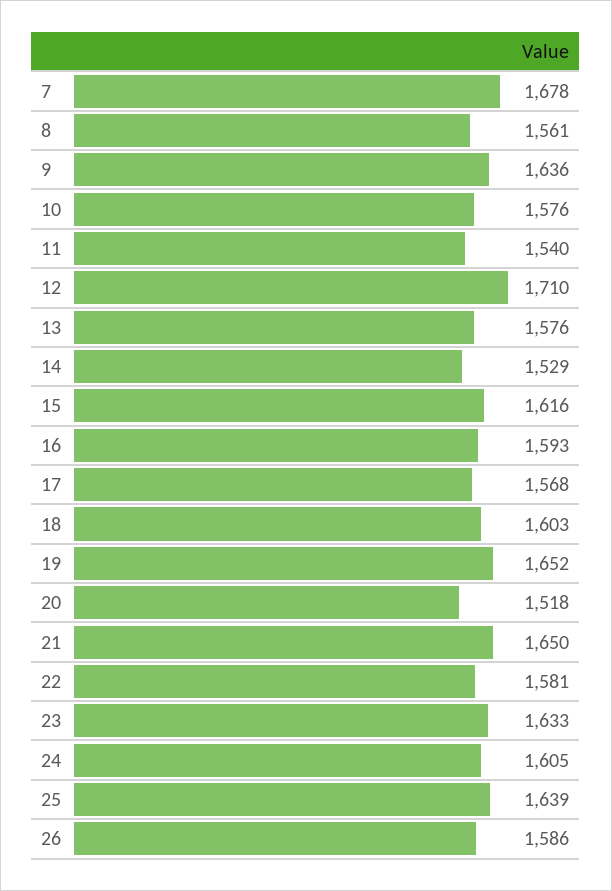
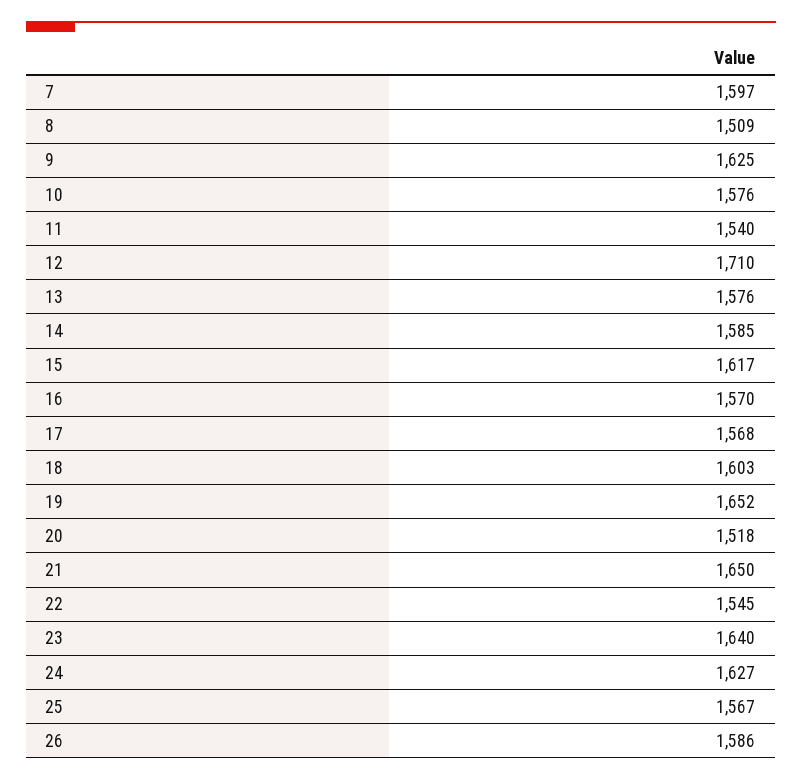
  {
-   "7": 1678,
+   "7": 1597,
-   "8": 1561,
+   "8": 1509,
-   "9": 1636,
+   "9": 1625,
    "10": 1576,
    "11": 1540,
    "12": 1710,
    "13": 1576,
-   "14": 1529,
+   "14": 1585,
-   "15": 1616,
+   "15": 1617,
-   "16": 1593,
+   "16": 1570,
    "17": 1568,
    "18": 1603,
    "19": 1652,
    "20": 1518,
    "21": 1650,
-   "22": 1581,
+   "22": 1545,
-   "23": 1633,
+   "23": 1640,
-   "24": 1605,
+   "24": 1627,
-   "25": 1639,
+   "25": 1567,
    "26": 1586
  }

